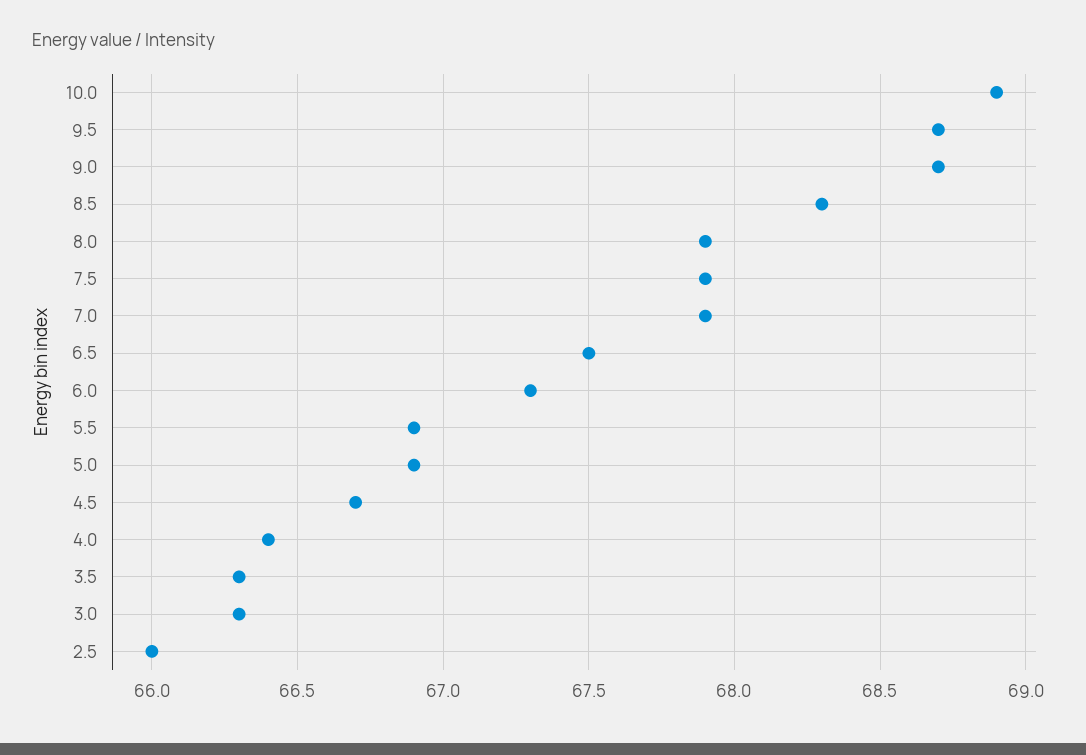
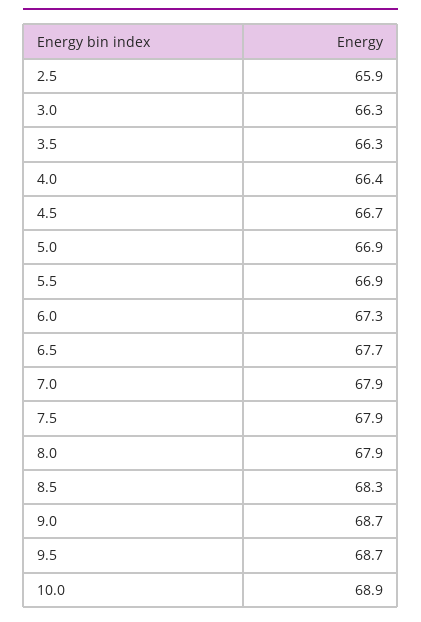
  {
    "10.0": 68.9,
    "9.5": 68.7,
    "9.0": 68.7,
    "8.5": 68.3,
    "8.0": 67.9,
    "7.5": 67.9,
    "7.0": 67.9,
-   "6.5": 67.5,
+   "6.5": 67.7,
    "6.0": 67.3,
    "5.5": 66.9,
    "5.0": 66.9,
    "4.5": 66.7,
    "4.0": 66.4,
    "3.5": 66.3,
    "3.0": 66.3,
-   "2.5": 66
+   "2.5": 65.9
  }

